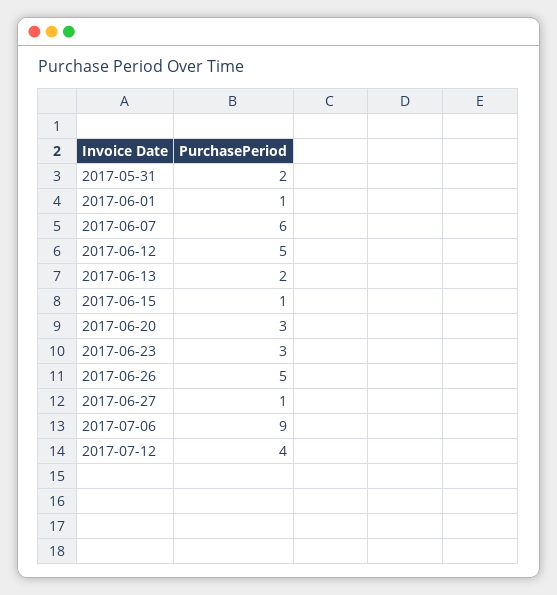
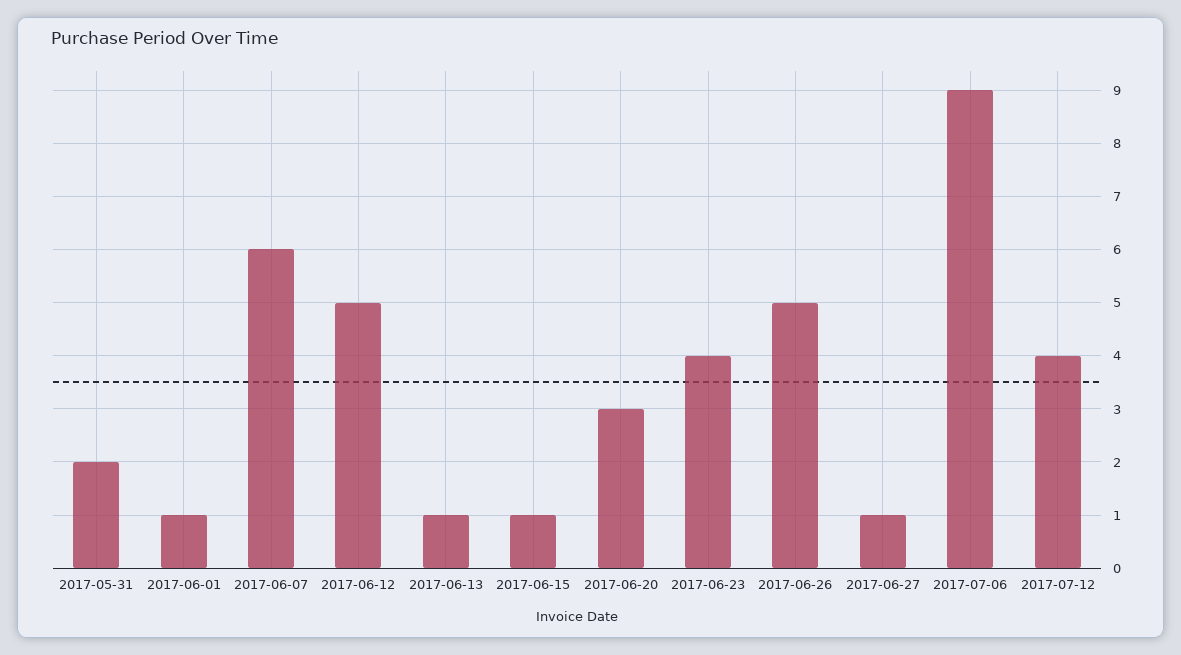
  {
    "2017-05-31": 2,
    "2017-06-01": 1,
    "2017-06-07": 6,
    "2017-06-12": 5,
-   "2017-06-13": 2,
+   "2017-06-13": 1,
    "2017-06-15": 1,
    "2017-06-20": 3,
-   "2017-06-23": 3,
+   "2017-06-23": 4,
    "2017-06-26": 5,
    "2017-06-27": 1,
    "2017-07-06": 9,
    "2017-07-12": 4
  }

